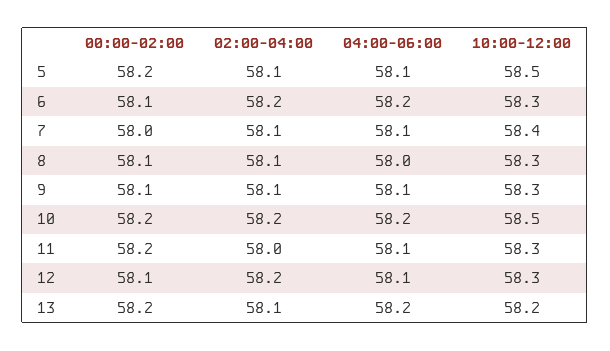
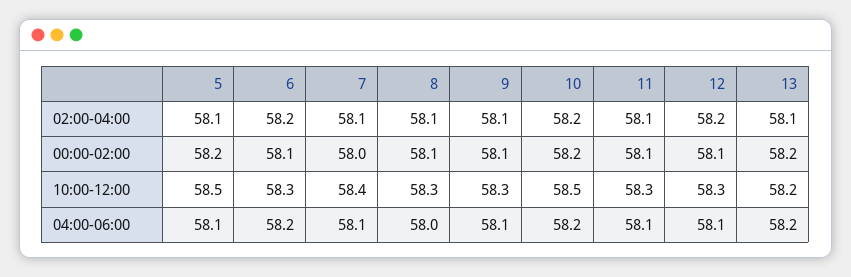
  {
    "00:00-02:00": {
      "5": 58.2,
      "6": 58.1,
      "7": 58,
      "8": 58.1,
      "9": 58.1,
      "10": 58.2,
-     "11": 58.2,
+     "11": 58.1,
      "12": 58.1,
      "13": 58.2
    },
    "02:00-04:00": {
      "5": 58.1,
      "6": 58.2,
      "7": 58.1,
      "8": 58.1,
      "9": 58.1,
      "10": 58.2,
-     "11": 58,
+     "11": 58.1,
      "12": 58.2,
      "13": 58.1
    },
    "04:00-06:00": {
      "5": 58.1,
      "6": 58.2,
      "7": 58.1,
      "8": 58,
      "9": 58.1,
      "10": 58.2,
      "11": 58.1,
      "12": 58.1,
      "13": 58.2
    },
    "10:00-12:00": {
      "5": 58.5,
      "6": 58.3,
      "7": 58.4,
      "8": 58.3,
      "9": 58.3,
      "10": 58.5,
      "11": 58.3,
      "12": 58.3,
      "13": 58.2
    }
  }

